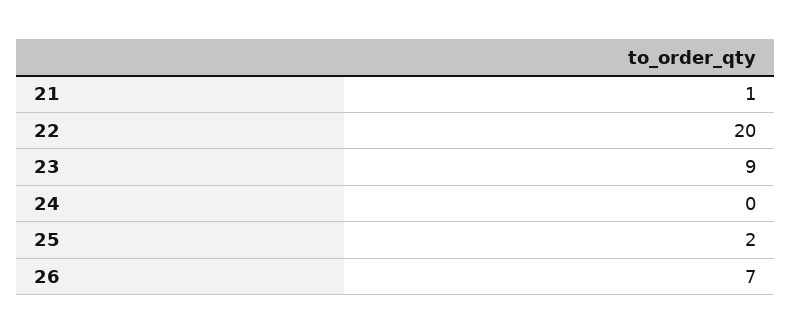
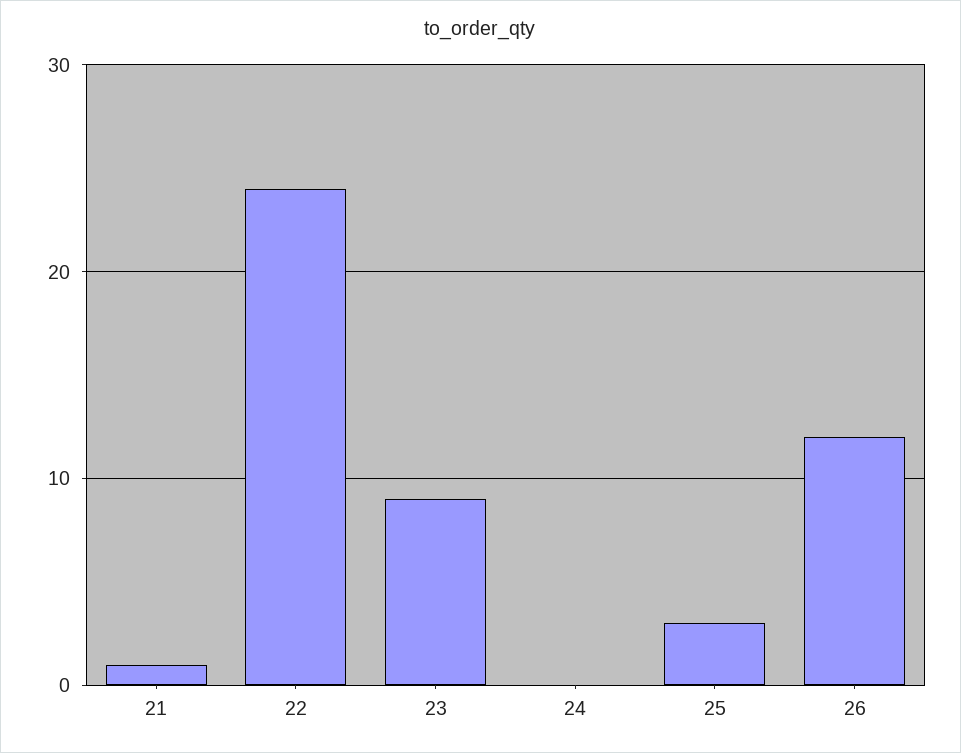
  {
    "21": 1,
-   "22": 20,
+   "22": 24,
    "23": 9,
    "24": 0,
-   "25": 2,
+   "25": 3,
-   "26": 7
+   "26": 12
  }

